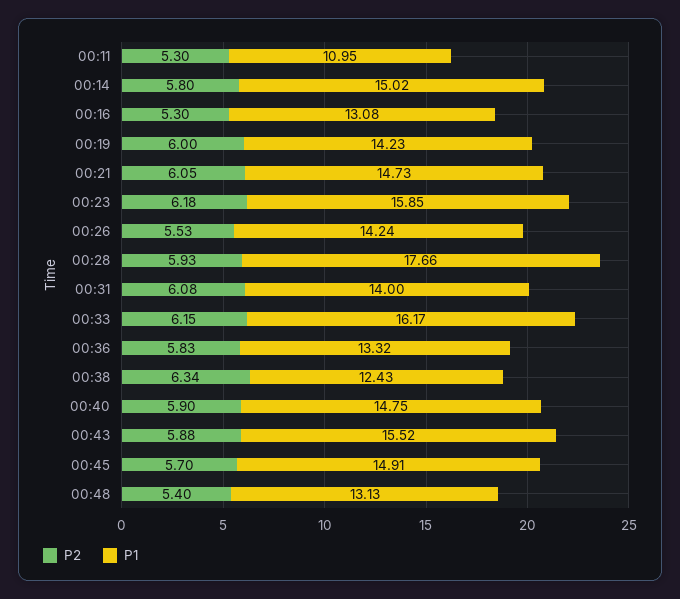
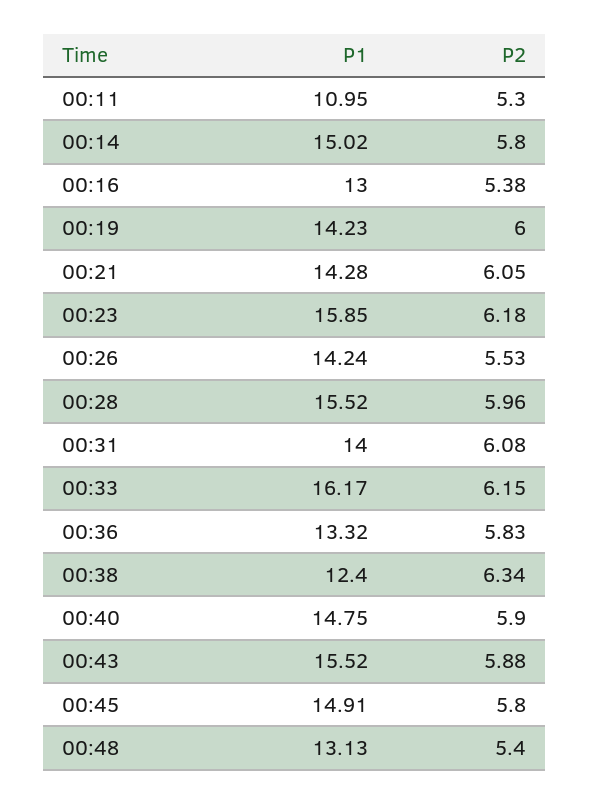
  {
    "P2": {
      "00:11": 5.3,
      "00:14": 5.8,
-     "00:16": 5.3,
+     "00:16": 5.38,
      "00:19": 6,
      "00:21": 6.05,
      "00:23": 6.18,
      "00:26": 5.53,
-     "00:28": 5.93,
+     "00:28": 5.96,
      "00:31": 6.08,
      "00:33": 6.15,
      "00:36": 5.83,
      "00:38": 6.34,
      "00:40": 5.9,
      "00:43": 5.88,
-     "00:45": 5.7,
+     "00:45": 5.8,
      "00:48": 5.4
    },
    "P1": {
      "00:11": 10.95,
      "00:14": 15.02,
-     "00:16": 13.08,
+     "00:16": 13,
      "00:19": 14.23,
-     "00:21": 14.73,
+     "00:21": 14.28,
      "00:23": 15.85,
      "00:26": 14.24,
-     "00:28": 17.66,
+     "00:28": 15.52,
      "00:31": 14,
      "00:33": 16.17,
      "00:36": 13.32,
-     "00:38": 12.43,
+     "00:38": 12.4,
      "00:40": 14.75,
      "00:43": 15.52,
      "00:45": 14.91,
      "00:48": 13.13
    }
  }

